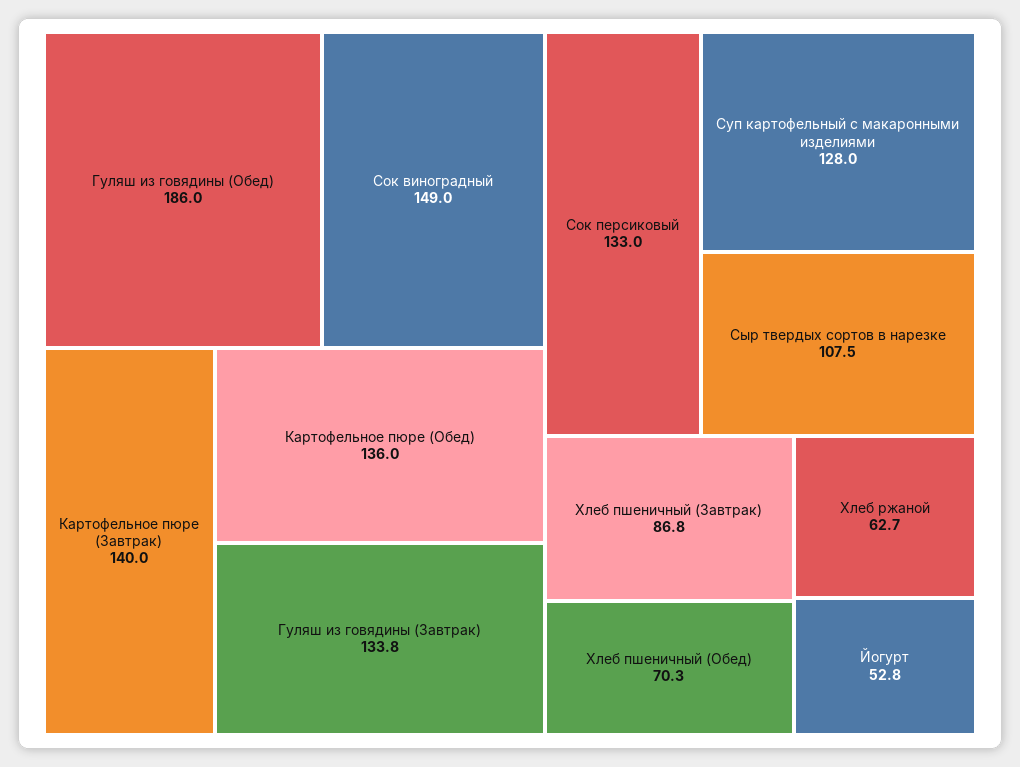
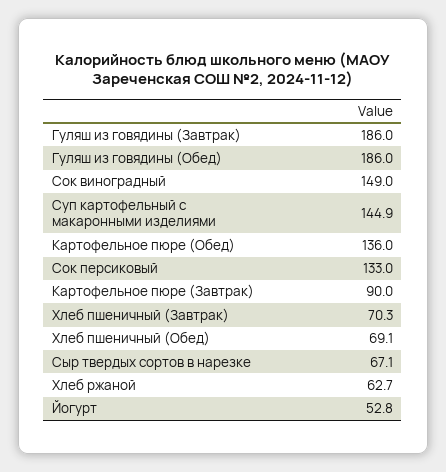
  {
    "Гуляш из говядины (Обед)": 186,
    "Сок виноградный": 149,
-   "Картофельное пюре (Завтрак)": 140,
+   "Картофельное пюре (Завтрак)": 90,
    "Картофельное пюре (Обед)": 136,
-   "Гуляш из говядины (Завтрак)": 133.8,
+   "Гуляш из говядины (Завтрак)": 186,
    "Сок персиковый": 133,
-   "Суп картофельный с макаронными изделиями": 128,
+   "Суп картофельный с макаронными изделиями": 144.9,
-   "Сыр твердых сортов в нарезке": 107.5,
+   "Сыр твердых сортов в нарезке": 67.1,
-   "Хлеб пшеничный (Завтрак)": 86.8,
+   "Хлеб пшеничный (Завтрак)": 70.3,
-   "Хлеб пшеничный (Обед)": 70.3,
+   "Хлеб пшеничный (Обед)": 69.1,
    "Хлеб ржаной": 62.7,
    "Йогурт": 52.8
  }

